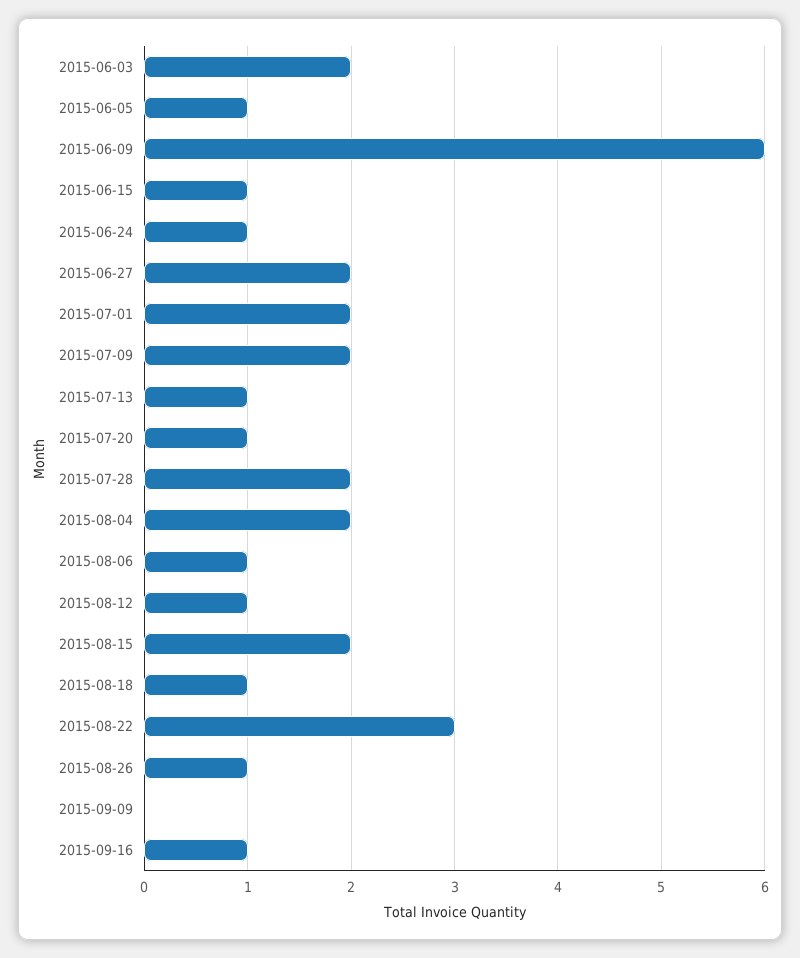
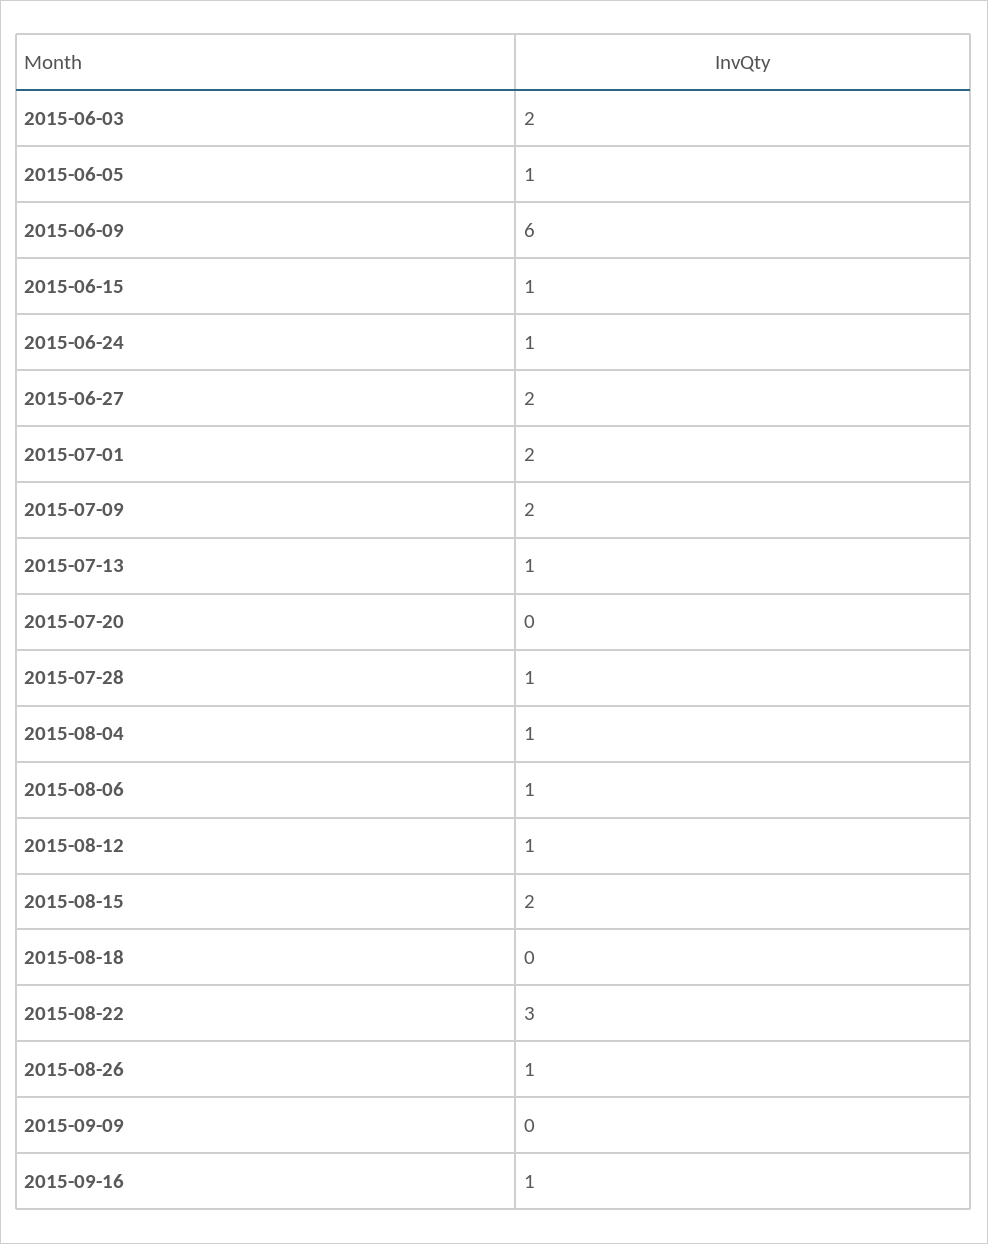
  {
    "2015-06-03": 2,
    "2015-06-05": 1,
    "2015-06-09": 6,
    "2015-06-15": 1,
    "2015-06-24": 1,
    "2015-06-27": 2,
    "2015-07-01": 2,
    "2015-07-09": 2,
    "2015-07-13": 1,
-   "2015-07-20": 1,
+   "2015-07-20": 0,
-   "2015-07-28": 2,
+   "2015-07-28": 1,
-   "2015-08-04": 2,
+   "2015-08-04": 1,
    "2015-08-06": 1,
    "2015-08-12": 1,
    "2015-08-15": 2,
-   "2015-08-18": 1,
+   "2015-08-18": 0,
    "2015-08-22": 3,
    "2015-08-26": 1,
    "2015-09-09": 0,
    "2015-09-16": 1
  }

